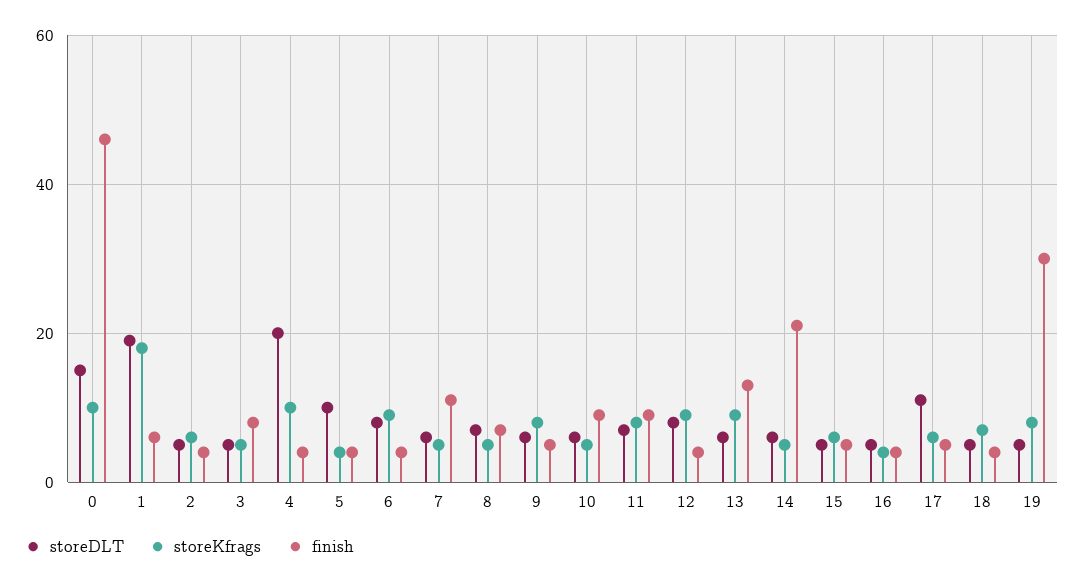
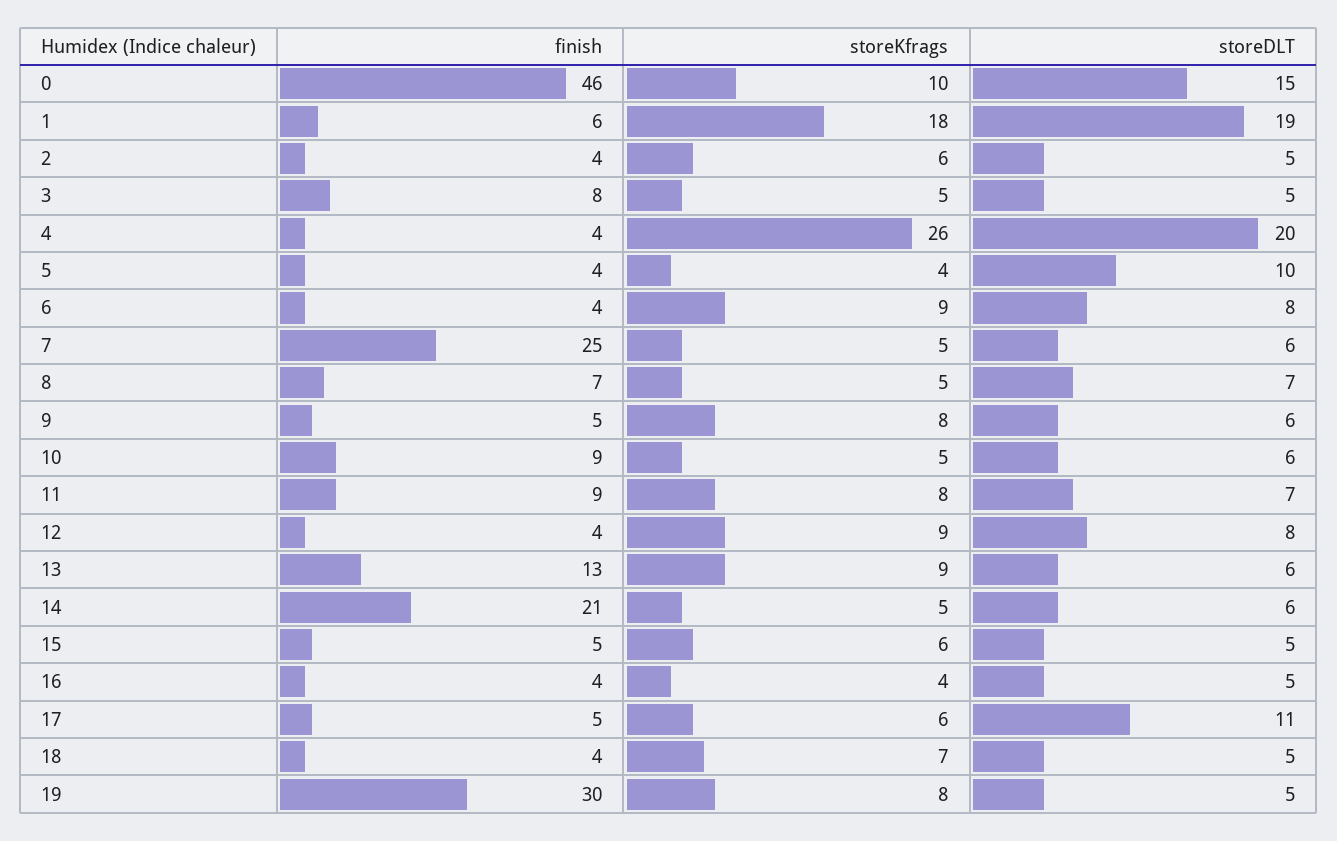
  {
    "storeDLT": {
      "0": 15,
      "1": 19,
      "2": 5,
      "3": 5,
      "4": 20,
      "5": 10,
      "6": 8,
      "7": 6,
      "8": 7,
      "9": 6,
      "10": 6,
      "11": 7,
      "12": 8,
      "13": 6,
      "14": 6,
      "15": 5,
      "16": 5,
      "17": 11,
      "18": 5,
      "19": 5
    },
    "storeKfrags": {
      "0": 10,
      "1": 18,
      "2": 6,
      "3": 5,
-     "4": 10,
+     "4": 26,
      "5": 4,
      "6": 9,
      "7": 5,
      "8": 5,
      "9": 8,
      "10": 5,
      "11": 8,
      "12": 9,
      "13": 9,
      "14": 5,
      "15": 6,
      "16": 4,
      "17": 6,
      "18": 7,
      "19": 8
    },
    "finish": {
      "0": 46,
      "1": 6,
      "2": 4,
      "3": 8,
      "4": 4,
      "5": 4,
      "6": 4,
-     "7": 10,
+     "7": 25,
      "8": 7,
      "9": 5,
      "10": 9,
      "11": 9,
      "12": 4,
      "13": 13,
      "14": 21,
      "15": 5,
      "16": 4,
      "17": 5,
      "18": 4,
      "19": 30
    }
  }

